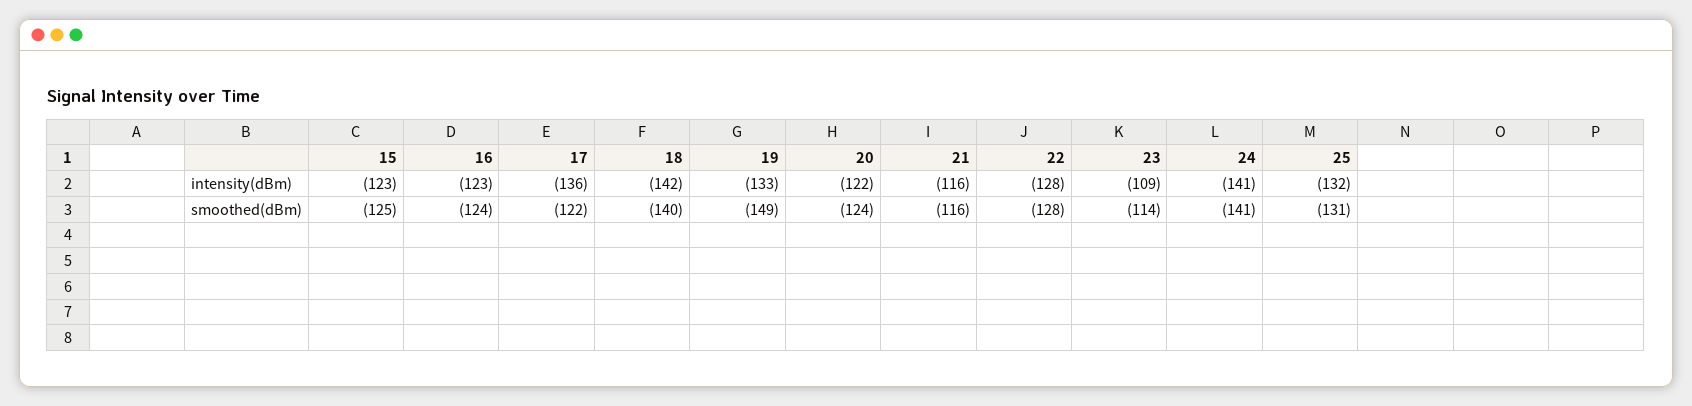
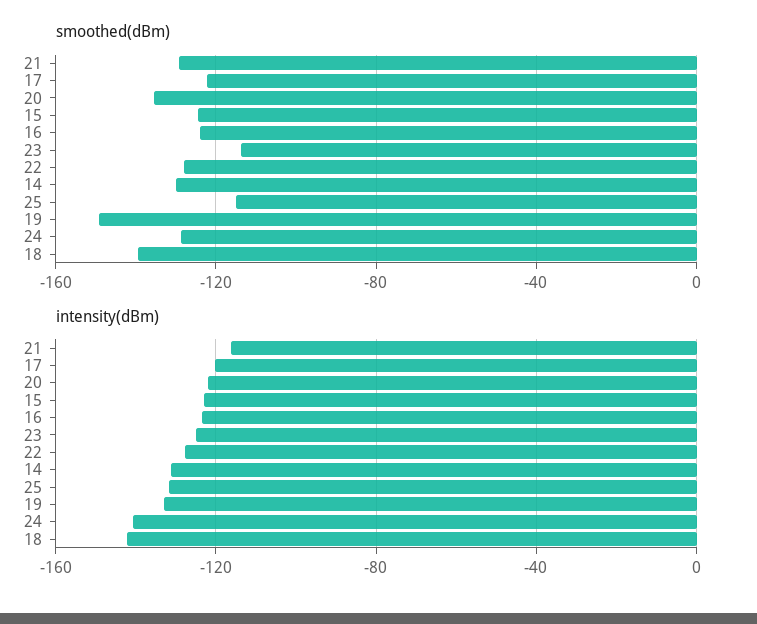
  {
    "intensity(dBm)": {
      "15": -123,
      "16": -123,
-     "17": -136,
+     "17": -120,
      "18": -142,
      "19": -133,
      "20": -122,
      "21": -116,
      "22": -128,
-     "23": -109,
+     "23": -125,
      "24": -141,
-     "25": -132
+     "25": -132,
+     "14": -130
    },
    "smoothed(dBm)": {
      "15": -125,
      "16": -124,
      "17": -122,
      "18": -140,
      "19": -149,
-     "20": -124,
+     "20": -135,
-     "21": -116,
+     "21": -130,
      "22": -128,
      "23": -114,
-     "24": -141,
+     "24": -130,
-     "25": -131
+     "25": -115,
+     "14": -130
    }
  }

